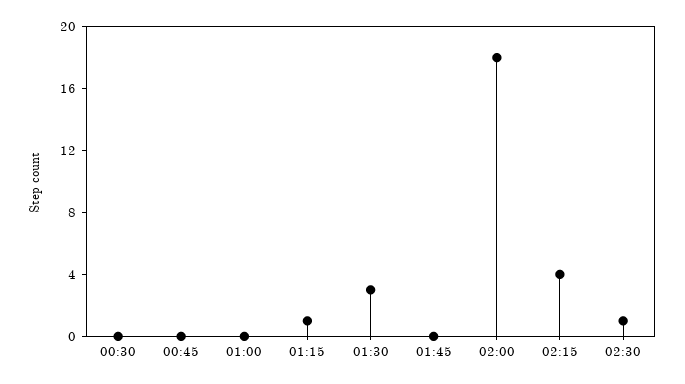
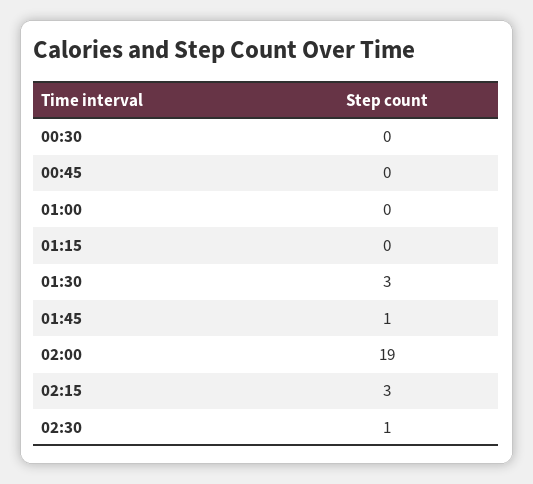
  {
    "00:30": 0,
    "00:45": 0,
    "01:00": 0,
-   "01:15": 1,
+   "01:15": 0,
    "01:30": 3,
-   "01:45": 0,
+   "01:45": 1,
-   "02:00": 18,
+   "02:00": 19,
-   "02:15": 4,
+   "02:15": 3,
    "02:30": 1
  }

